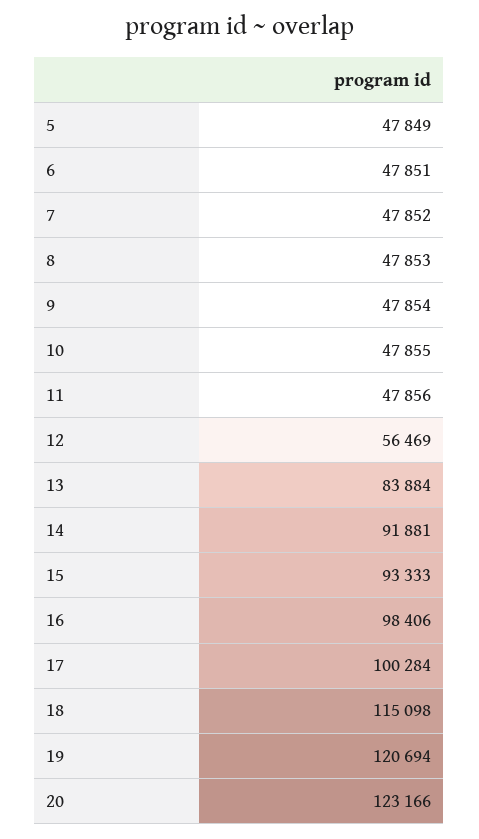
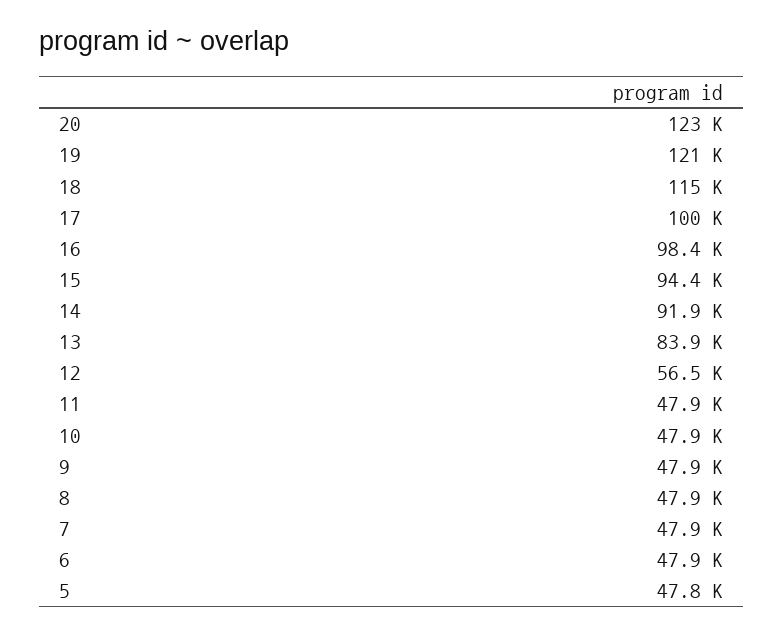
  {
    "5": 47849,
    "6": 47851,
    "7": 47852,
    "8": 47853,
    "9": 47854,
    "10": 47855,
    "11": 47856,
    "12": 56469,
    "13": 83884,
    "14": 91881,
-   "15": 93333,
+   "15": 94400,
    "16": 98406,
    "17": 100284,
    "18": 115098,
    "19": 120694,
    "20": 123166
  }

